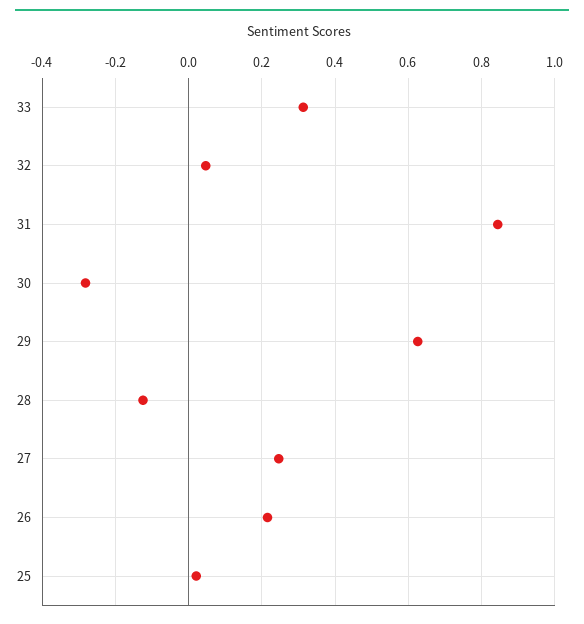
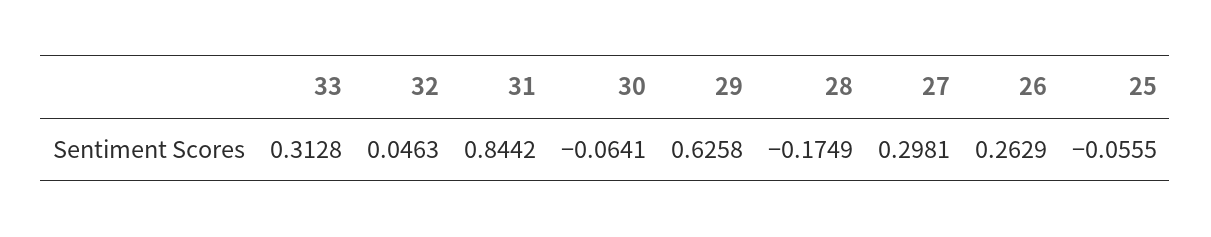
  {
    "33": 0.3128,
    "32": 0.0463,
    "31": 0.8442,
-   "30": -0.28,
+   "30": -0.0641,
    "29": 0.6258,
-   "28": -0.12,
+   "28": -0.1749,
-   "27": 0.24,
+   "27": 0.2981,
-   "26": 0.22,
+   "26": 0.2629,
-   "25": 0.02
+   "25": -0.0555
  }

